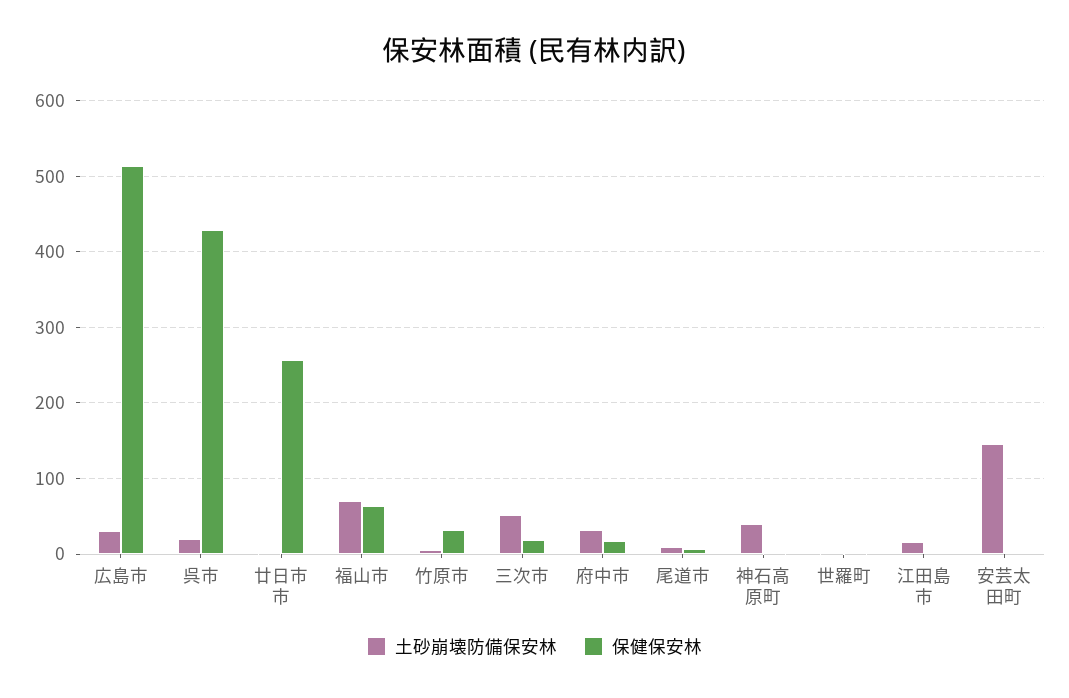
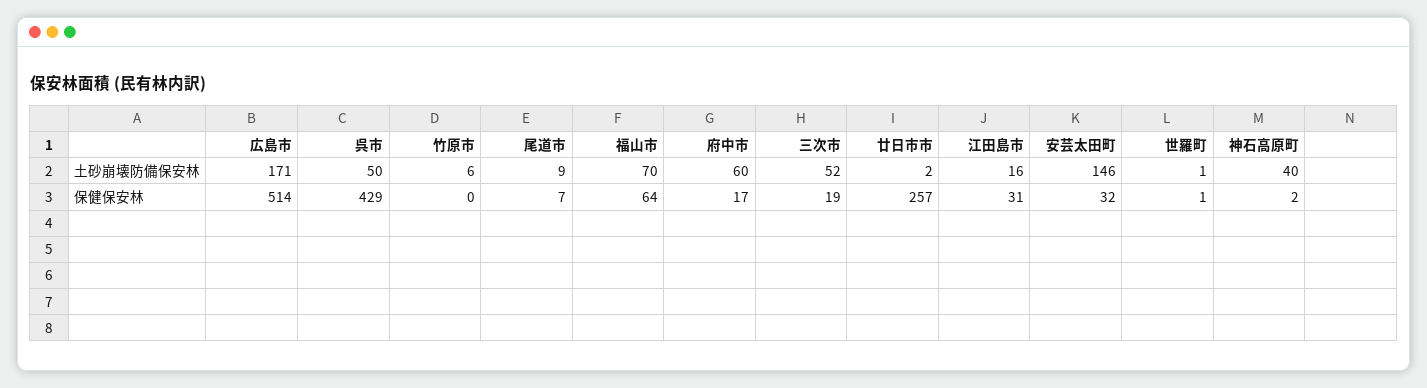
  {
    "土砂崩壊防備保安林": {
-     "広島市": 30,
+     "広島市": 171,
-     "呉市": 20,
+     "呉市": 50,
      "廿日市市": 2,
      "福山市": 70,
      "竹原市": 6,
      "三次市": 52,
-     "府中市": 30,
+     "府中市": 60,
      "尾道市": 9,
      "神石高原町": 40,
      "世羅町": 1,
      "江田島市": 16,
      "安芸太田町": 146
    },
    "保健保安林": {
      "広島市": 514,
      "呉市": 429,
      "廿日市市": 257,
      "福山市": 64,
-     "竹原市": 30,
+     "竹原市": 0,
      "三次市": 19,
      "府中市": 17,
      "尾道市": 7,
      "神石高原町": 2,
      "世羅町": 1,
-     "江田島市": 0,
+     "江田島市": 31,
-     "安芸太田町": 0
+     "安芸太田町": 32
    }
  }

